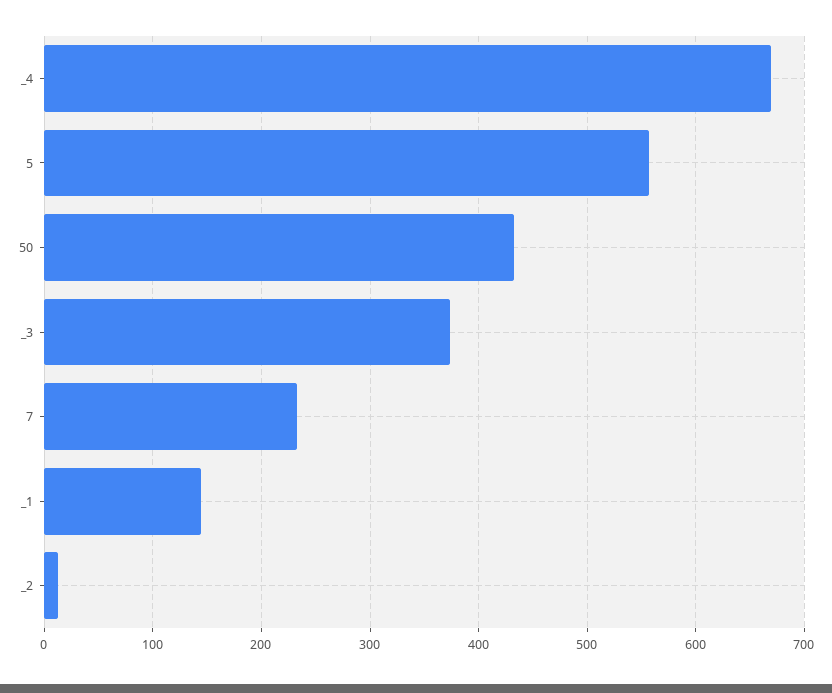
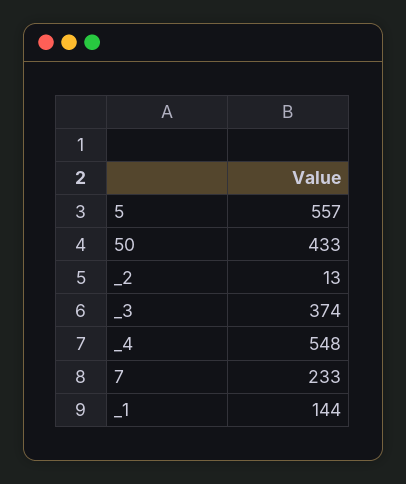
  {
-   "_4": 670,
+   "_4": 548,
    "5": 557,
    "50": 433,
    "_3": 374,
    "7": 233,
    "_1": 144,
    "_2": 13
  }

